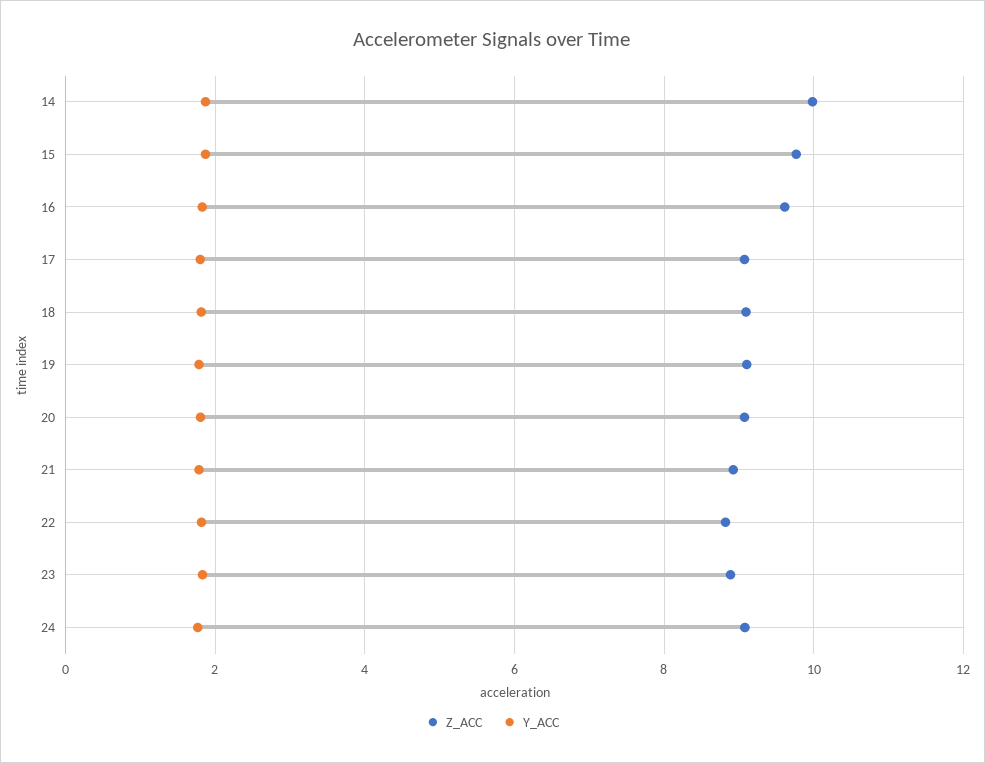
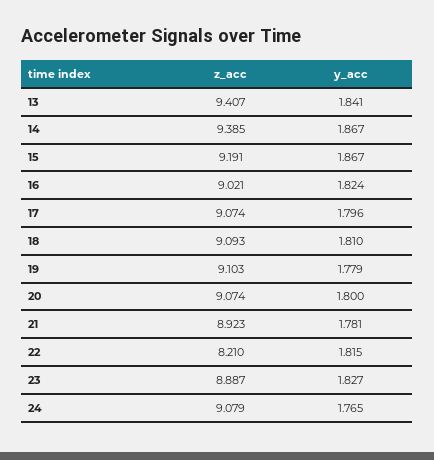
  {
    "Z_ACC": {
-     "14": 10,
+     "14": 9.385,
-     "15": 9.8,
+     "15": 9.191,
-     "16": 9.6,
+     "16": 9.021,
      "17": 9.074,
      "18": 9.093,
      "19": 9.103,
      "20": 9.074,
      "21": 8.923,
-     "22": 8.8,
+     "22": 8.21,
      "23": 8.887,
-     "24": 9.079
+     "24": 9.079,
+     "13": 9.407
    },
    "Y_ACC": {
      "14": 1.867,
      "15": 1.867,
      "16": 1.824,
      "17": 1.796,
      "18": 1.81,
      "19": 1.779,
      "20": 1.8,
      "21": 1.781,
      "22": 1.815,
      "23": 1.827,
-     "24": 1.765
+     "24": 1.765,
+     "13": 1.841
    }
  }

